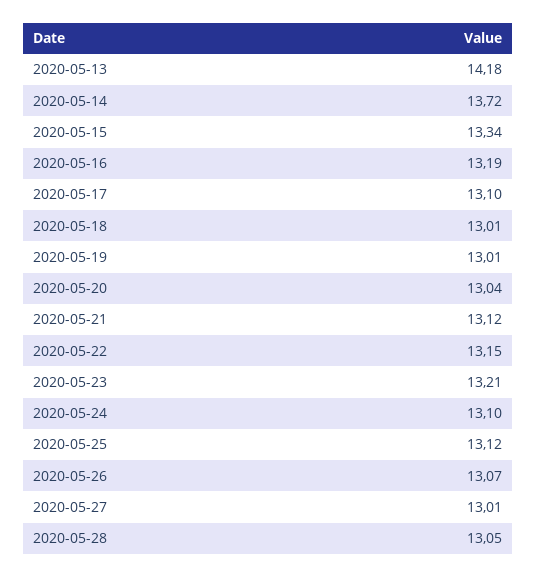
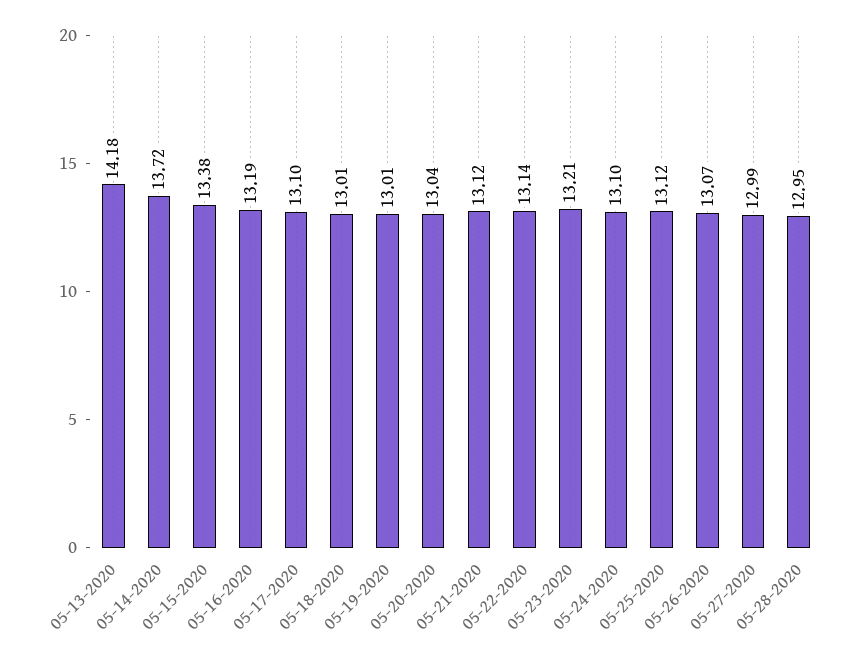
  {
    "2020-05-13": 14.18,
    "2020-05-14": 13.72,
-   "2020-05-15": 13.34,
+   "2020-05-15": 13.38,
    "2020-05-16": 13.19,
    "2020-05-17": 13.1,
    "2020-05-18": 13.01,
    "2020-05-19": 13.01,
    "2020-05-20": 13.04,
    "2020-05-21": 13.12,
-   "2020-05-22": 13.15,
+   "2020-05-22": 13.14,
    "2020-05-23": 13.21,
    "2020-05-24": 13.1,
    "2020-05-25": 13.12,
    "2020-05-26": 13.07,
-   "2020-05-27": 13.01,
+   "2020-05-27": 12.99,
-   "2020-05-28": 13.05
+   "2020-05-28": 12.95
  }

